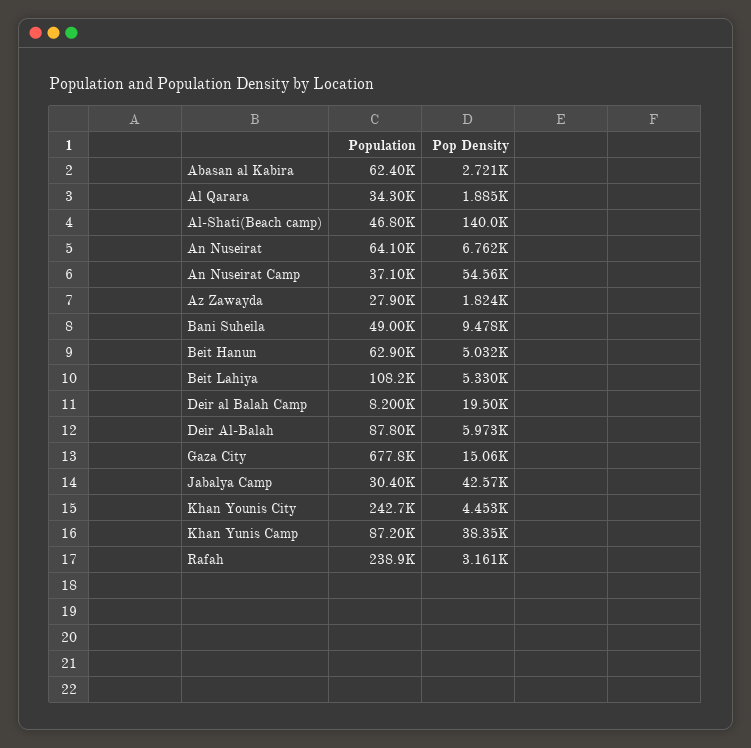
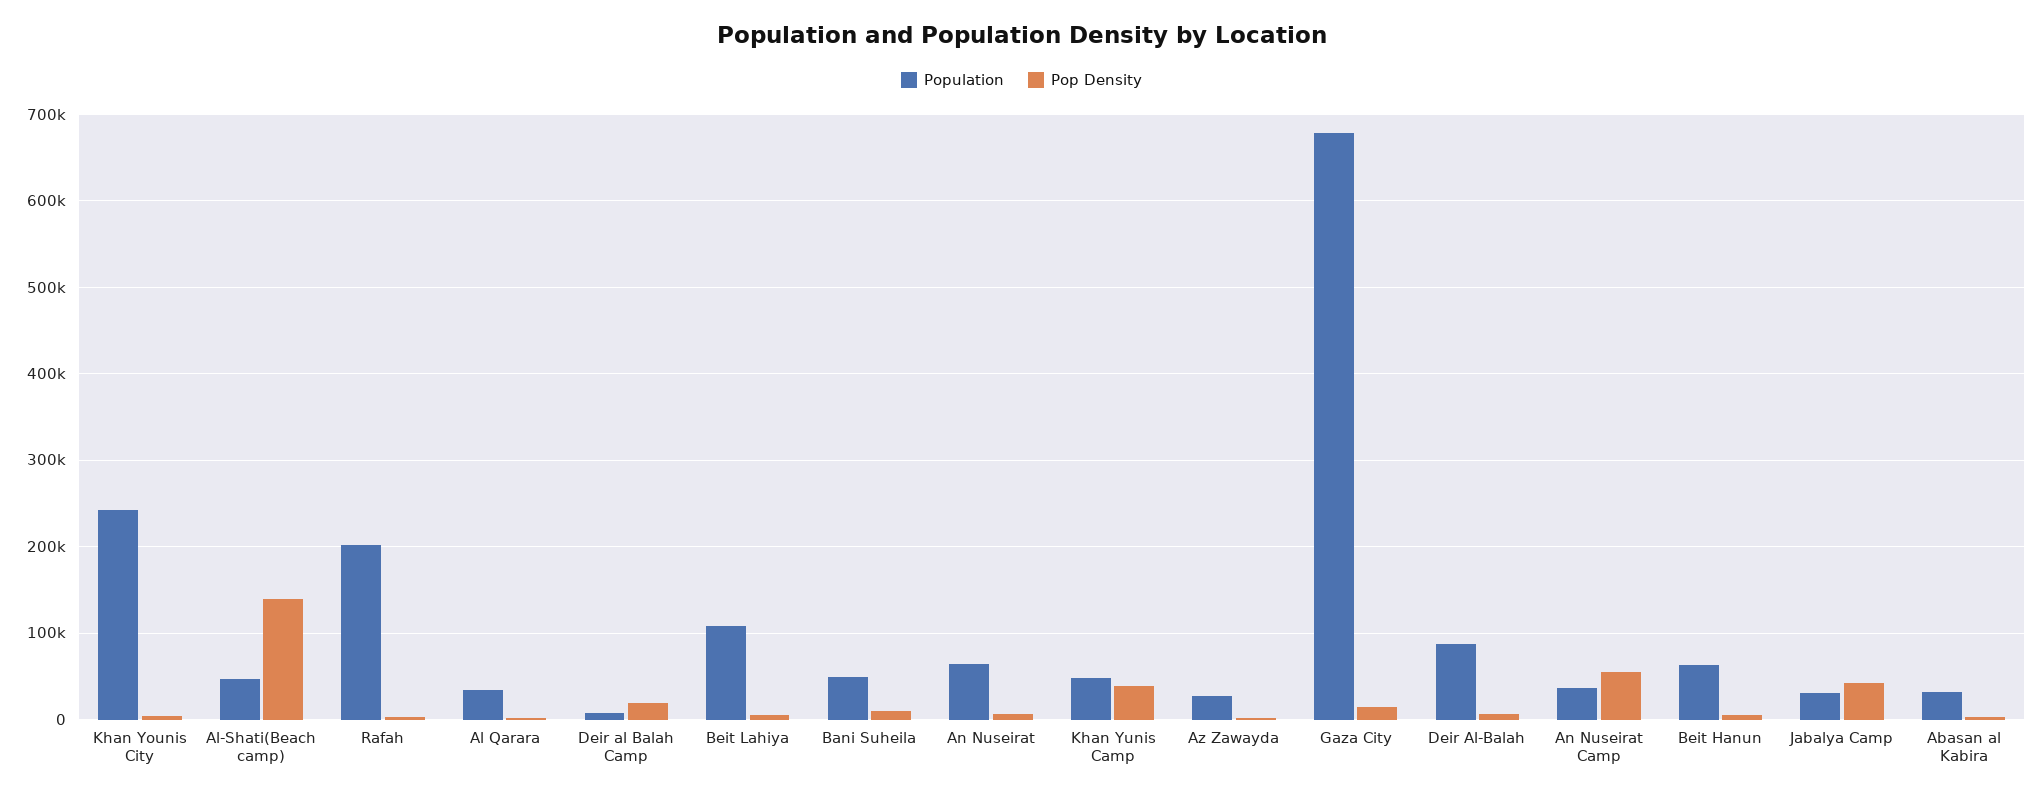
  {
    "Population": {
-     "Abasan al Kabira": 62400,
+     "Abasan al Kabira": 30000,
      "Al Qarara": 34300,
      "Al-Shati(Beach camp)": 46800,
      "An Nuseirat": 64100,
      "An Nuseirat Camp": 37100,
      "Az Zawayda": 27900,
      "Bani Suheila": 49000,
      "Beit Hanun": 62900,
      "Beit Lahiya": 108200,
      "Deir al Balah Camp": 8200,
      "Deir Al-Balah": 87800,
      "Gaza City": 677800,
      "Jabalya Camp": 30400,
      "Khan Younis City": 242700,
-     "Khan Yunis Camp": 87200,
+     "Khan Yunis Camp": 50000,
-     "Rafah": 238900
+     "Rafah": 200000
    },
    "Pop Density": {
      "Abasan al Kabira": 2721,
      "Al Qarara": 1885,
      "Al-Shati(Beach camp)": 140000,
      "An Nuseirat": 6762,
      "An Nuseirat Camp": 54560,
      "Az Zawayda": 1824,
      "Bani Suheila": 9478,
      "Beit Hanun": 5032,
      "Beit Lahiya": 5330,
      "Deir al Balah Camp": 19500,
      "Deir Al-Balah": 5973,
      "Gaza City": 15060,
      "Jabalya Camp": 42570,
      "Khan Younis City": 4453,
      "Khan Yunis Camp": 38350,
      "Rafah": 3161
    }
  }

